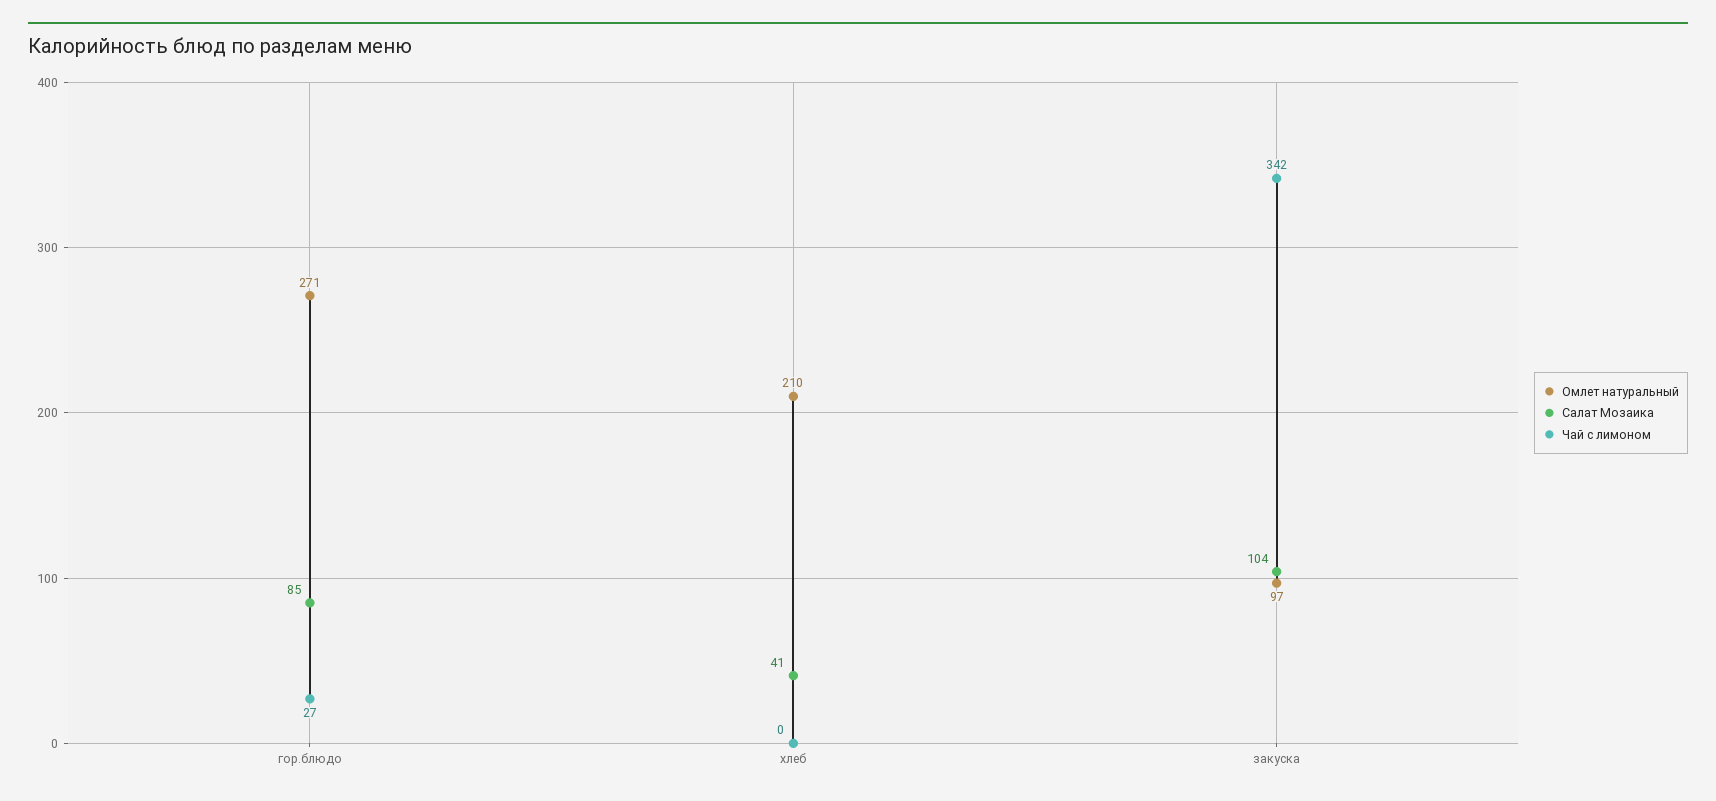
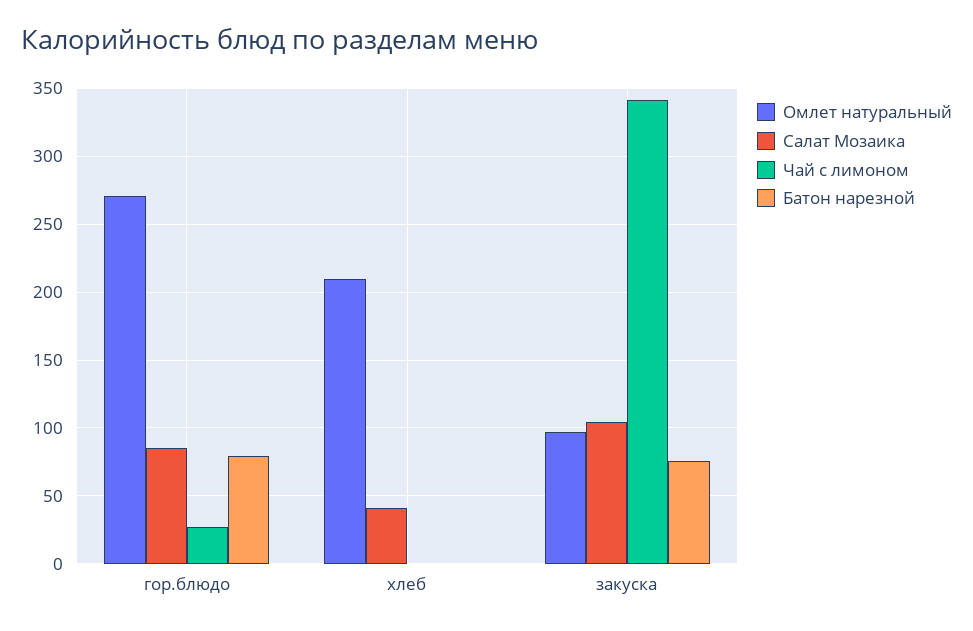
  {
    "Омлет натуральный": {
      "гор.блюдо": 271,
      "хлеб": 210,
      "закуска": 97
    },
    "Салат Мозаика": {
      "гор.блюдо": 85,
      "хлеб": 41,
      "закуска": 104
    },
    "Чай с лимоном": {
      "гор.блюдо": 27,
      "хлеб": 0,
      "закуска": 342
-   }
+   },
+   "Батон нарезной": {
+     "гор.блюдо": 80,
+     "хлеб": 0,
+     "закуска": 75
+   }
  }

